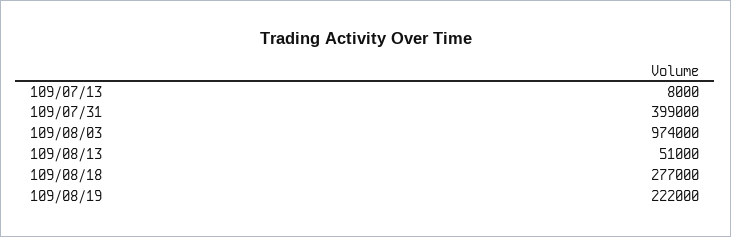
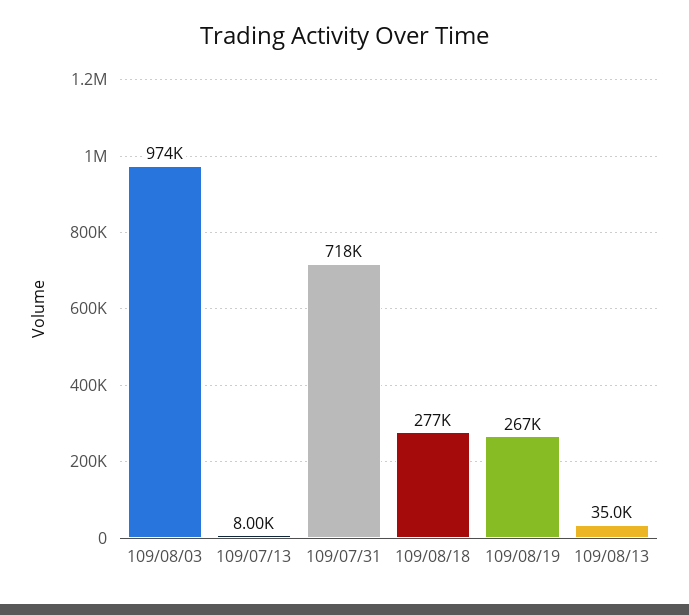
  {
    "109/07/13": 8000,
-   "109/07/31": 399000,
+   "109/07/31": 718000,
    "109/08/03": 974000,
-   "109/08/13": 51000,
+   "109/08/13": 35000,
    "109/08/18": 277000,
-   "109/08/19": 222000
+   "109/08/19": 267000
  }

